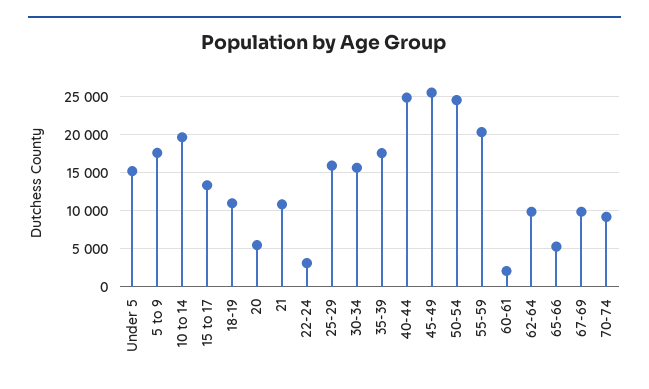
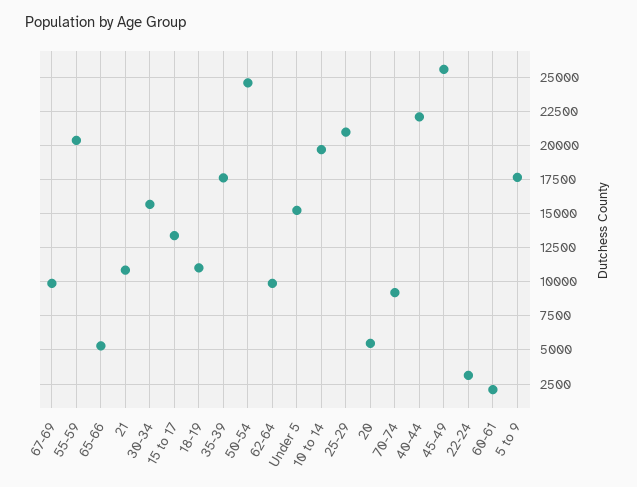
  {
    "Under 5": 15000,
    "5 to 9": 17500,
    "10 to 14": 19500,
    "15 to 17": 13500,
    "18-19": 11000,
    "20": 5500,
    "21": 11000,
    "22-24": 3000,
-   "25-29": 16000,
+   "25-29": 21000,
    "30-34": 15500,
    "35-39": 17500,
-   "40-44": 25000,
+   "40-44": 22000,
    "45-49": 25500,
    "50-54": 24500,
    "55-59": 20500,
    "60-61": 2000,
    "62-64": 10000,
    "65-66": 5500,
    "67-69": 10000,
    "70-74": 9000
  }

